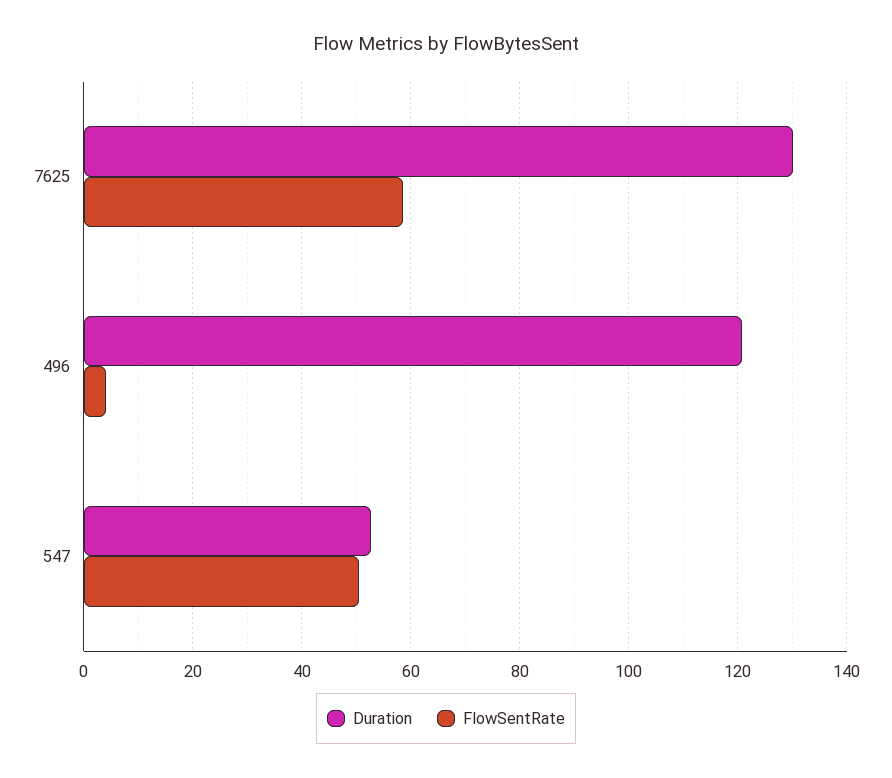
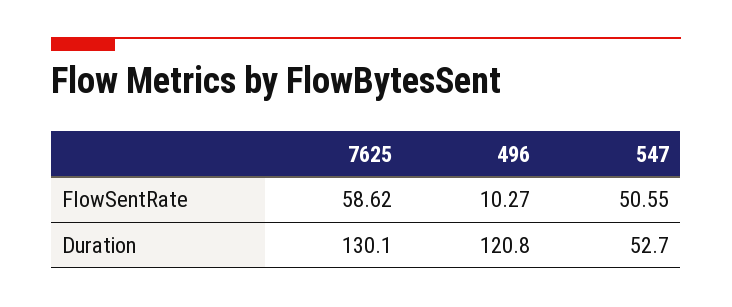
  {
    "Duration": {
      "7625": 130.1,
      "496": 120.8,
      "547": 52.7
    },
    "FlowSentRate": {
      "7625": 58.62,
-     "496": 4,
+     "496": 10.27,
      "547": 50.55
    }
  }

